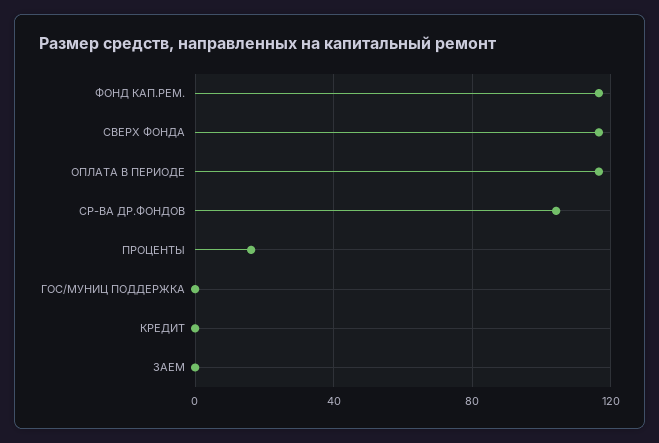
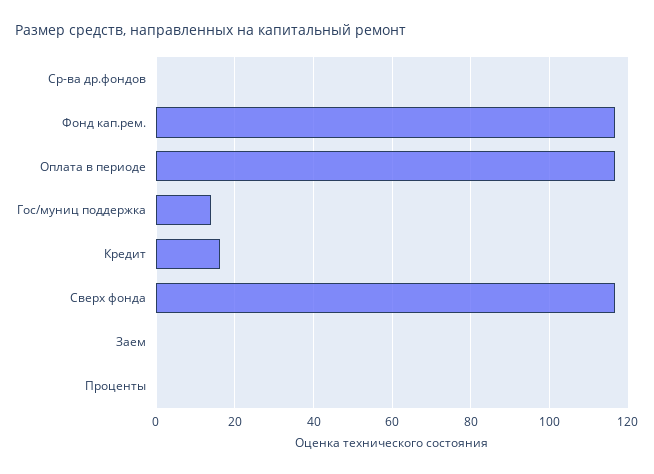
  {
    "ФОНД КАП.РЕМ.": 116,
    "СВЕРХ ФОНДА": 116,
    "ОПЛАТА В ПЕРИОДЕ": 116,
-   "СР-ВА ДР.ФОНДОВ": 105,
+   "СР-ВА ДР.ФОНДОВ": 0,
-   "ПРОЦЕНТЫ": 15,
+   "ПРОЦЕНТЫ": 0,
-   "ГОС/МУНИЦ ПОДДЕРЖКА": 0,
+   "ГОС/МУНИЦ ПОДДЕРЖКА": 14,
-   "КРЕДИТ": 0,
+   "КРЕДИТ": 16,
    "ЗАЕМ": 0
  }

